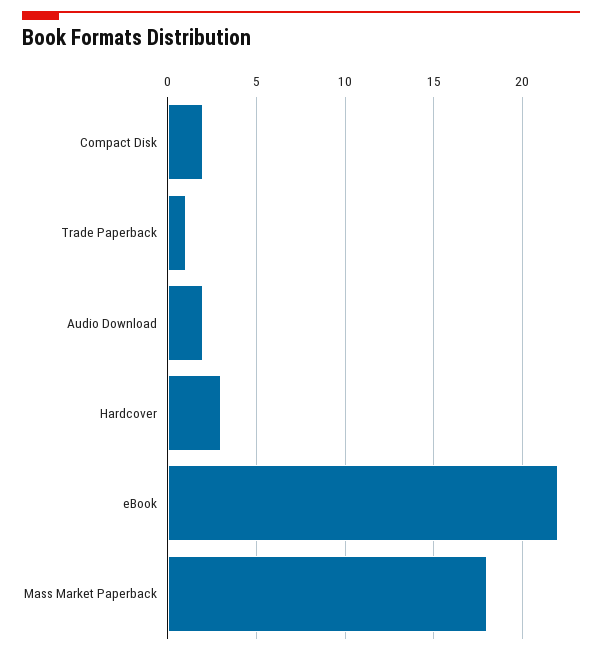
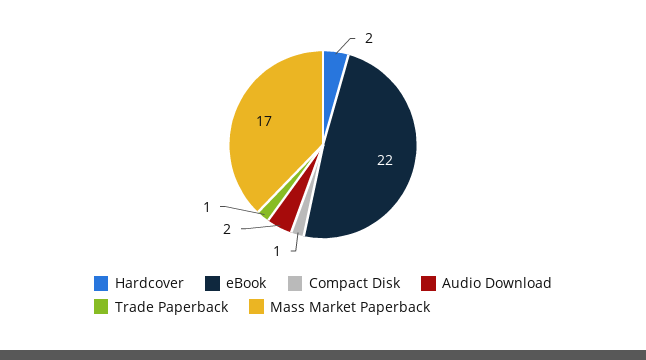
  {
-   "Compact Disk": 2,
+   "Compact Disk": 1,
    "Trade Paperback": 1,
    "Audio Download": 2,
-   "Hardcover": 3,
+   "Hardcover": 2,
    "eBook": 22,
-   "Mass Market Paperback": 18
+   "Mass Market Paperback": 17
  }

